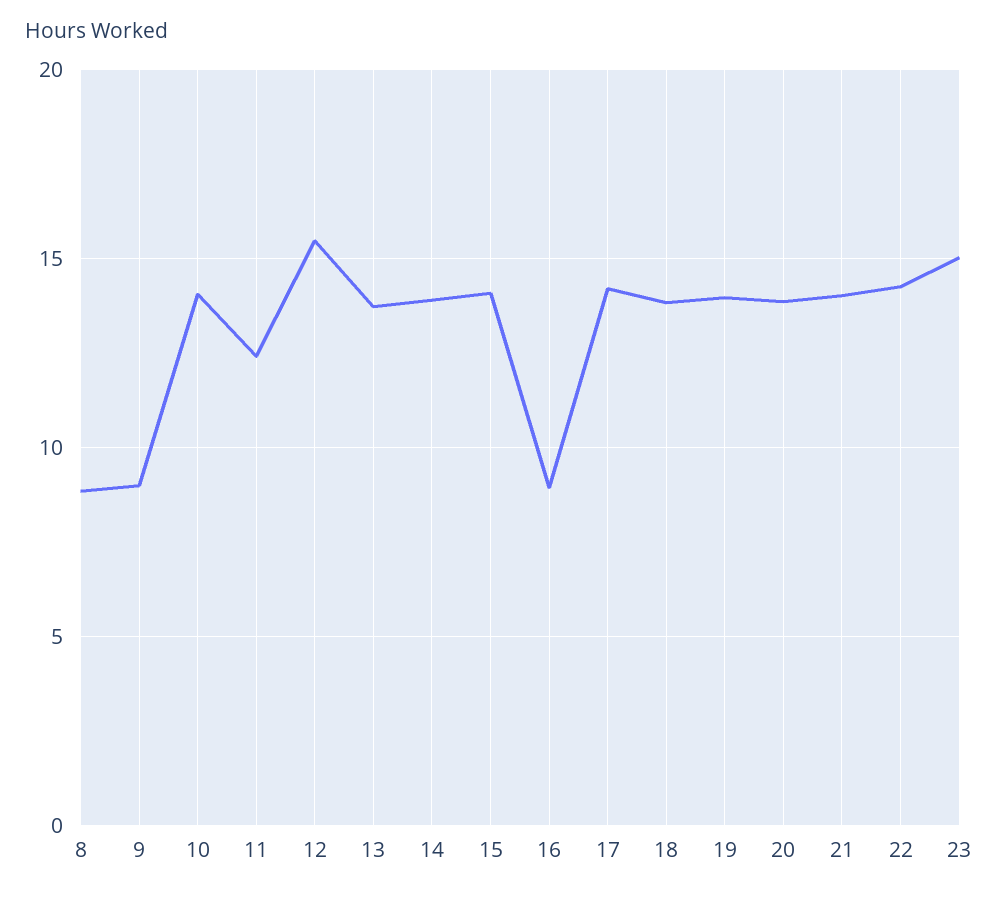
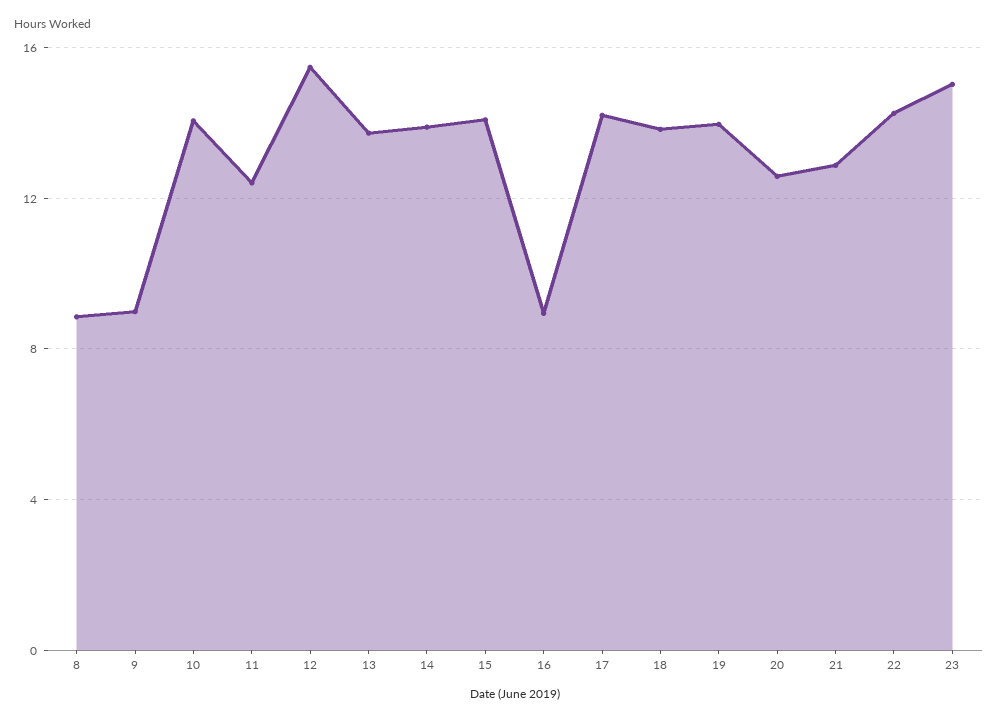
  {
    "8": 9,
    "9": 9,
    "10": 14,
    "11": 12.5,
    "12": 15.5,
    "13": 13.5,
    "14": 14,
    "15": 14,
    "16": 9,
    "17": 14,
    "18": 14,
    "19": 14,
-   "20": 14,
+   "20": 12.5,
-   "21": 14,
+   "21": 13,
    "22": 14.5,
    "23": 15
  }

